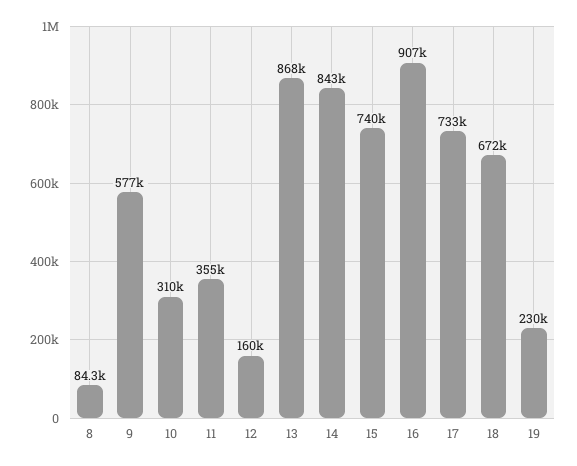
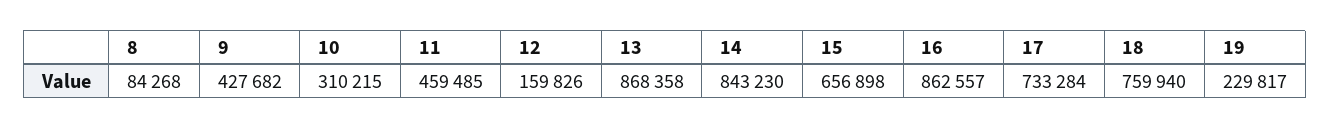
  {
    "8": 84268,
-   "9": 577000,
+   "9": 427682,
    "10": 310215,
-   "11": 355000,
+   "11": 459485,
    "12": 159826,
    "13": 868358,
    "14": 843230,
-   "15": 740000,
+   "15": 656898,
-   "16": 907000,
+   "16": 862557,
    "17": 733284,
-   "18": 672000,
+   "18": 759940,
    "19": 229817
  }

